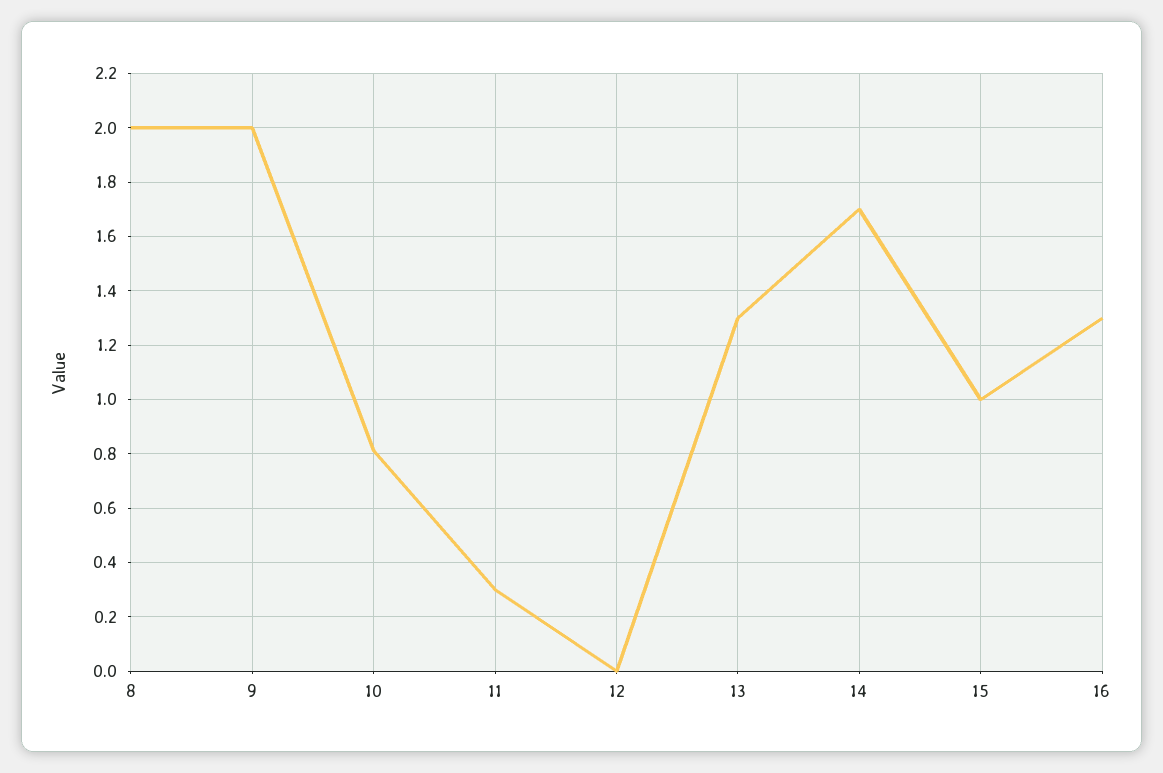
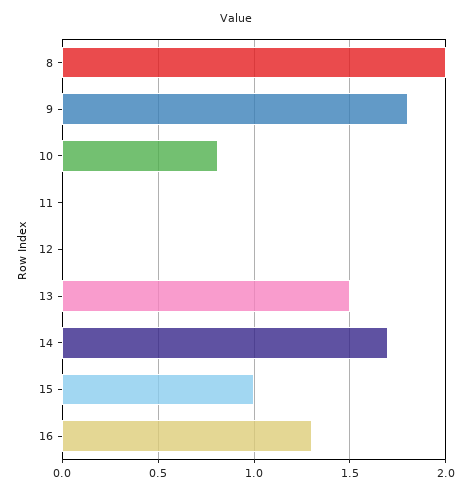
  {
    "8": 2,
-   "9": 2,
+   "9": 1.8,
    "10": 0.8,
-   "11": 0.3,
+   "11": 0,
    "12": 0,
-   "13": 1.3,
+   "13": 1.5,
    "14": 1.7,
    "15": 1,
    "16": 1.3
  }

